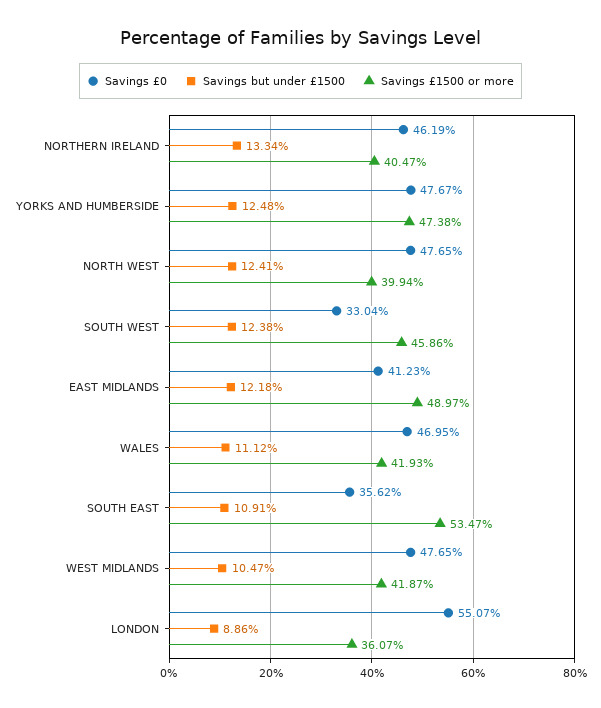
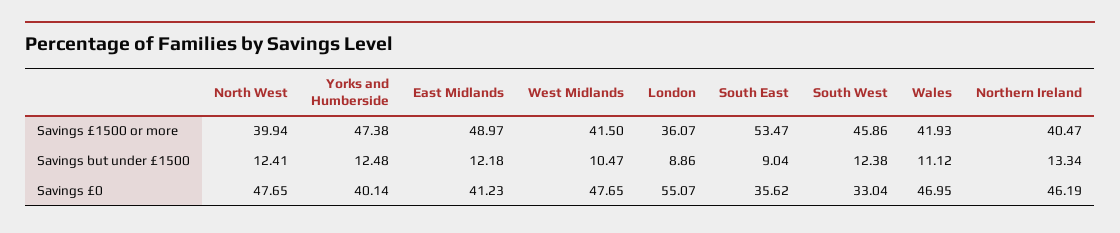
  {
    "Savings £0": {
      "NORTHERN IRELAND": 46.19,
-     "YORKS AND HUMBERSIDE": 47.67,
+     "YORKS AND HUMBERSIDE": 40.14,
      "NORTH WEST": 47.65,
      "SOUTH WEST": 33.04,
      "EAST MIDLANDS": 41.23,
      "WALES": 46.95,
      "SOUTH EAST": 35.62,
      "WEST MIDLANDS": 47.65,
      "LONDON": 55.07
    },
    "Savings but under £1500": {
      "NORTHERN IRELAND": 13.34,
      "YORKS AND HUMBERSIDE": 12.48,
      "NORTH WEST": 12.41,
      "SOUTH WEST": 12.38,
      "EAST MIDLANDS": 12.18,
      "WALES": 11.12,
-     "SOUTH EAST": 10.91,
+     "SOUTH EAST": 9.04,
      "WEST MIDLANDS": 10.47,
      "LONDON": 8.86
    },
    "Savings £1500 or more": {
      "NORTHERN IRELAND": 40.47,
      "YORKS AND HUMBERSIDE": 47.38,
      "NORTH WEST": 39.94,
      "SOUTH WEST": 45.86,
      "EAST MIDLANDS": 48.97,
      "WALES": 41.93,
      "SOUTH EAST": 53.47,
-     "WEST MIDLANDS": 41.87,
+     "WEST MIDLANDS": 41.5,
      "LONDON": 36.07
    }
  }

